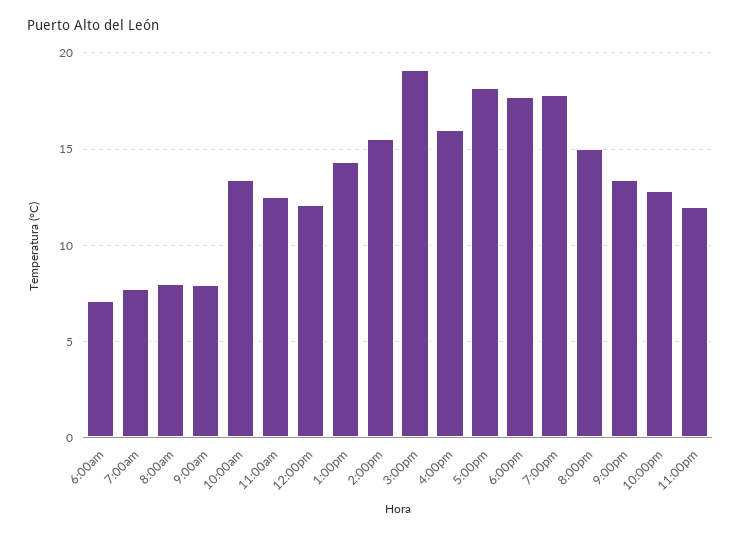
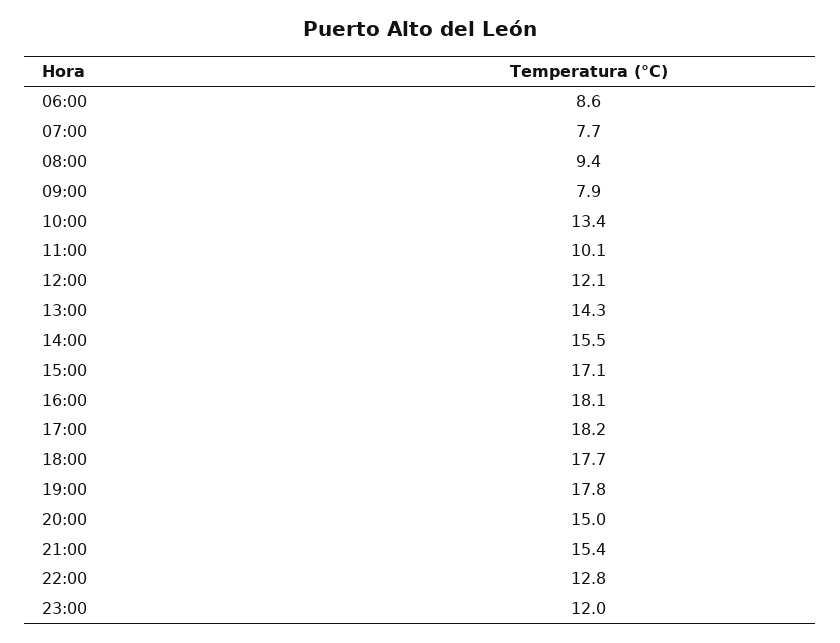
  {
-   "6:00am": 7,
+   "6:00am": 8.6,
    "7:00am": 7.7,
-   "8:00am": 8,
+   "8:00am": 9.4,
    "9:00am": 7.9,
    "10:00am": 13.4,
-   "11:00am": 12.5,
+   "11:00am": 10.1,
    "12:00pm": 12.1,
    "1:00pm": 14.3,
    "2:00pm": 15.5,
-   "3:00pm": 19,
+   "3:00pm": 17.1,
-   "4:00pm": 16,
+   "4:00pm": 18.1,
    "5:00pm": 18.2,
    "6:00pm": 17.7,
    "7:00pm": 17.8,
    "8:00pm": 15,
-   "9:00pm": 13.5,
+   "9:00pm": 15.4,
    "10:00pm": 12.8,
    "11:00pm": 12
  }

